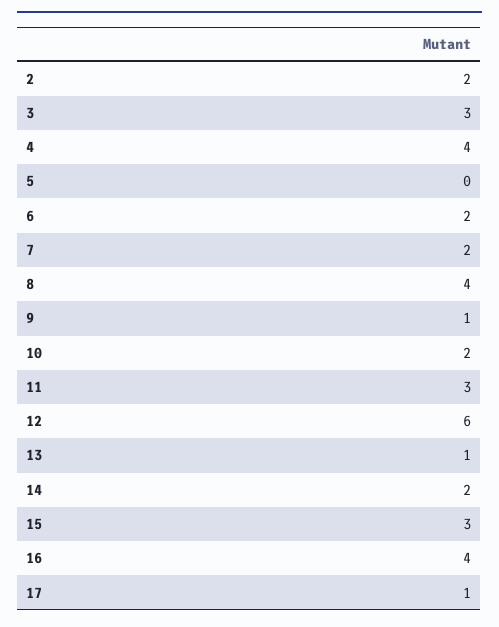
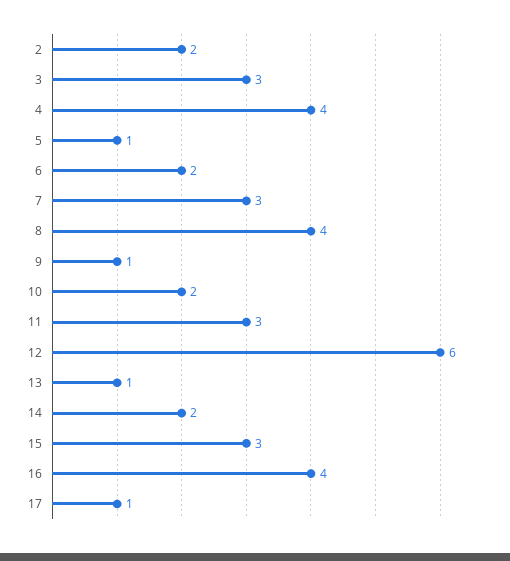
  {
    "2": 2,
    "3": 3,
    "4": 4,
-   "5": 0,
+   "5": 1,
    "6": 2,
-   "7": 2,
+   "7": 3,
    "8": 4,
    "9": 1,
    "10": 2,
    "11": 3,
    "12": 6,
    "13": 1,
    "14": 2,
    "15": 3,
    "16": 4,
    "17": 1
  }

